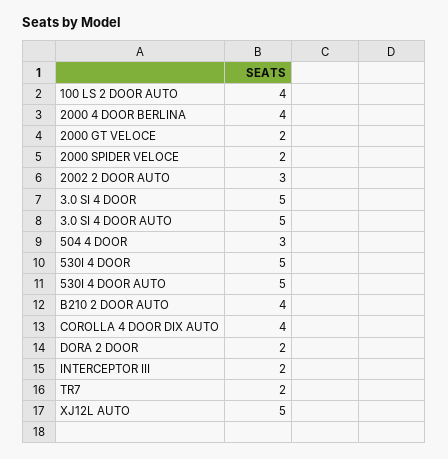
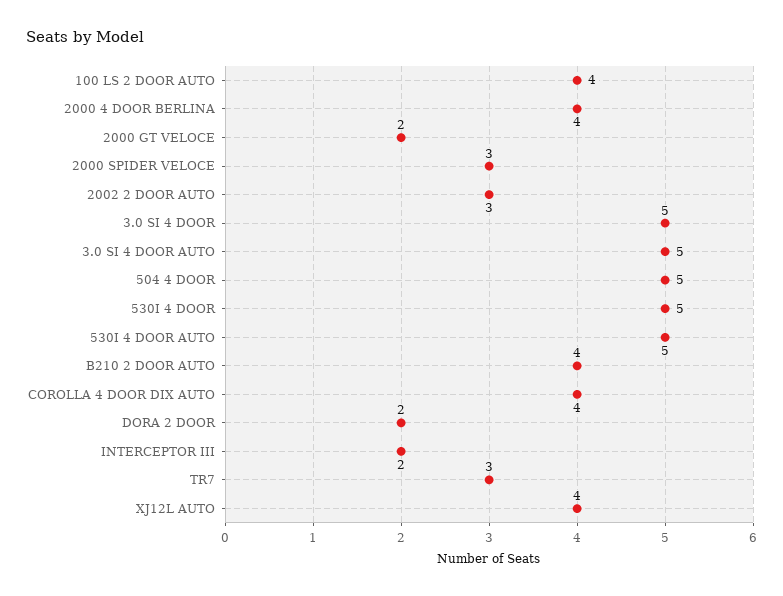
  {
    "100 LS 2 DOOR AUTO": 4,
    "2000 4 DOOR BERLINA": 4,
    "2000 GT VELOCE": 2,
-   "2000 SPIDER VELOCE": 2,
+   "2000 SPIDER VELOCE": 3,
    "2002 2 DOOR AUTO": 3,
    "3.0 SI 4 DOOR": 5,
    "3.0 SI 4 DOOR AUTO": 5,
-   "504 4 DOOR": 3,
+   "504 4 DOOR": 5,
    "530I 4 DOOR": 5,
    "530I 4 DOOR AUTO": 5,
    "B210 2 DOOR AUTO": 4,
    "COROLLA 4 DOOR DIX AUTO": 4,
    "DORA 2 DOOR": 2,
    "INTERCEPTOR III": 2,
-   "TR7": 2,
+   "TR7": 3,
-   "XJ12L AUTO": 5
+   "XJ12L AUTO": 4
  }

